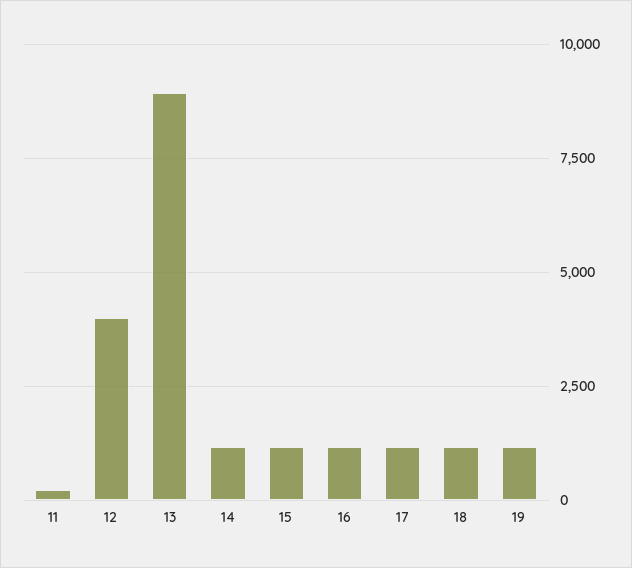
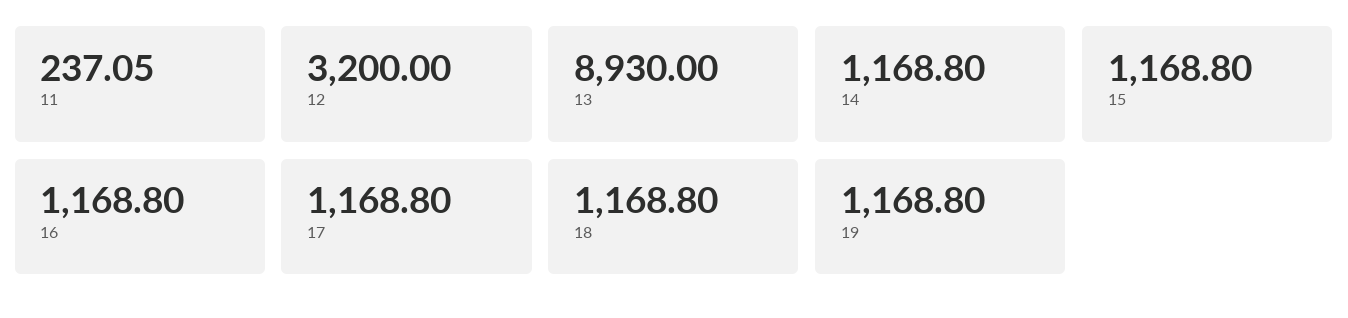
  {
    "11": 237.05,
-   "12": 4000,
+   "12": 3200,
    "13": 8930,
    "14": 1168.8,
    "15": 1168.8,
    "16": 1168.8,
    "17": 1168.8,
    "18": 1168.8,
    "19": 1168.8
  }

